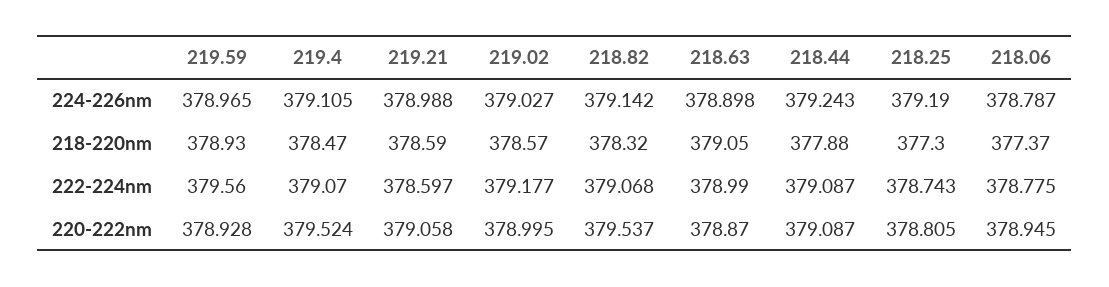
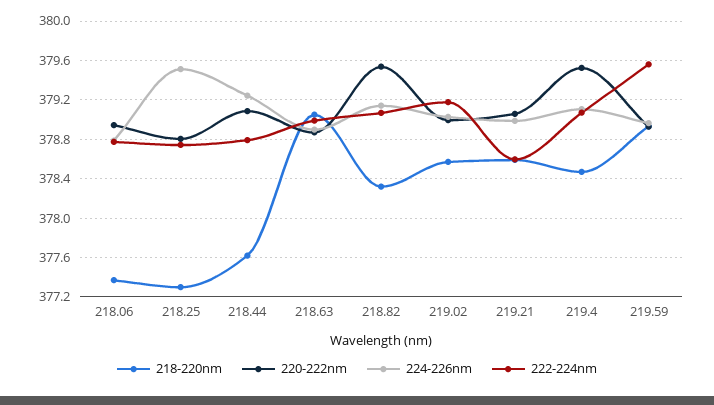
  {
    "224-226nm": {
      "219.59": 378.965,
      "219.4": 379.105,
      "219.21": 378.988,
      "219.02": 379.027,
      "218.82": 379.142,
      "218.63": 378.898,
      "218.44": 379.243,
-     "218.25": 379.19,
+     "218.25": 379.5,
      "218.06": 378.787
    },
    "218-220nm": {
      "219.59": 378.93,
      "219.4": 378.47,
      "219.21": 378.59,
      "219.02": 378.57,
      "218.82": 378.32,
      "218.63": 379.05,
-     "218.44": 377.88,
+     "218.44": 377.6,
      "218.25": 377.3,
      "218.06": 377.37
    },
    "222-224nm": {
      "219.59": 379.56,
      "219.4": 379.07,
      "219.21": 378.597,
      "219.02": 379.177,
      "218.82": 379.068,
      "218.63": 378.99,
-     "218.44": 379.087,
+     "218.44": 378.8,
      "218.25": 378.743,
      "218.06": 378.775
    },
    "220-222nm": {
      "219.59": 378.928,
      "219.4": 379.524,
      "219.21": 379.058,
      "219.02": 378.995,
      "218.82": 379.537,
      "218.63": 378.87,
      "218.44": 379.087,
      "218.25": 378.805,
      "218.06": 378.945
    }
  }

